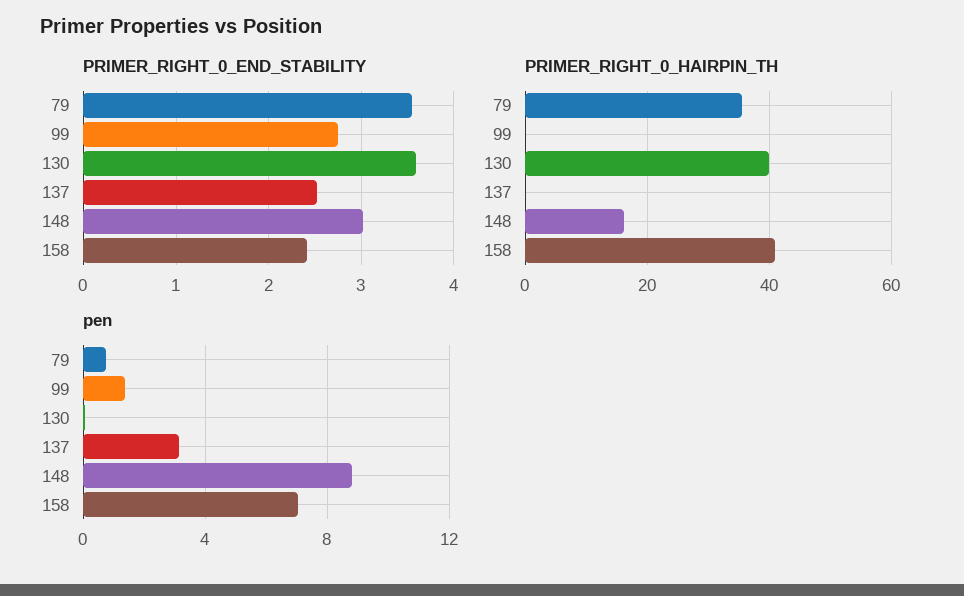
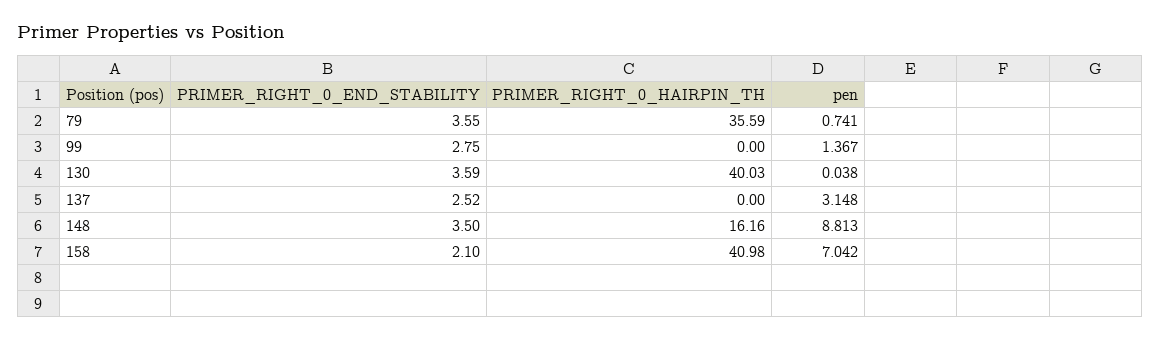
  {
    "PRIMER_RIGHT_0_END_STABILITY": {
      "79": 3.55,
      "99": 2.75,
      "130": 3.59,
      "137": 2.52,
-     "148": 3,
+     "148": 3.5,
-     "158": 2.4
+     "158": 2.1
    },
    "PRIMER_RIGHT_0_HAIRPIN_TH": {
      "79": 35.59,
      "99": 0,
      "130": 40.03,
      "137": 0,
      "148": 16.16,
      "158": 40.98
    },
    "pen": {
      "79": 0.741,
      "99": 1.367,
      "130": 0.038,
      "137": 3.148,
      "148": 8.813,
      "158": 7.042
    }
  }

